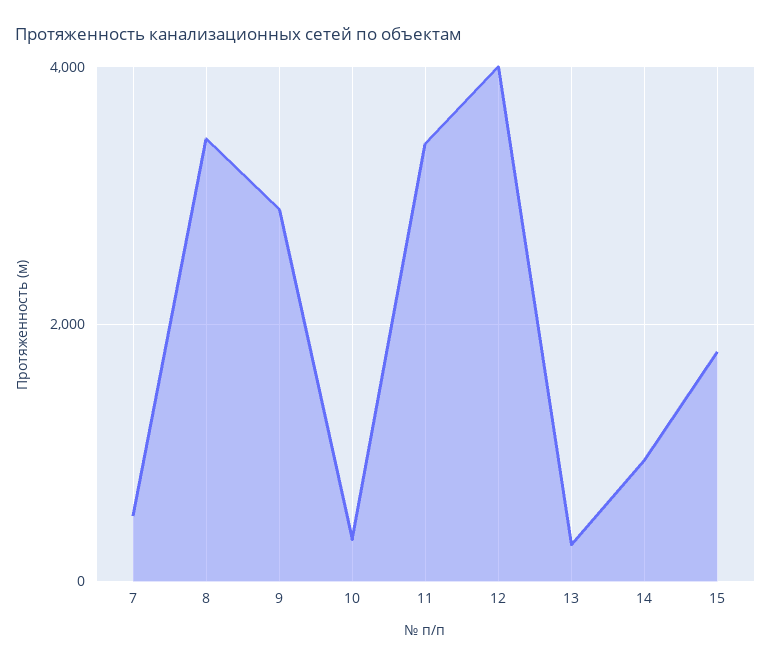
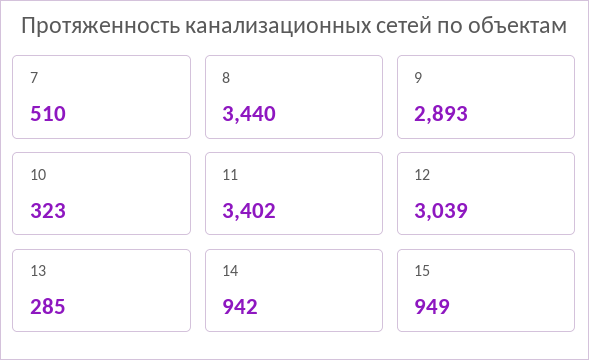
  {
    "7": 510,
    "8": 3440,
    "9": 2893,
    "10": 323,
    "11": 3402,
-   "12": 4000,
+   "12": 3039,
    "13": 285,
    "14": 942,
-   "15": 1800
+   "15": 949
  }

